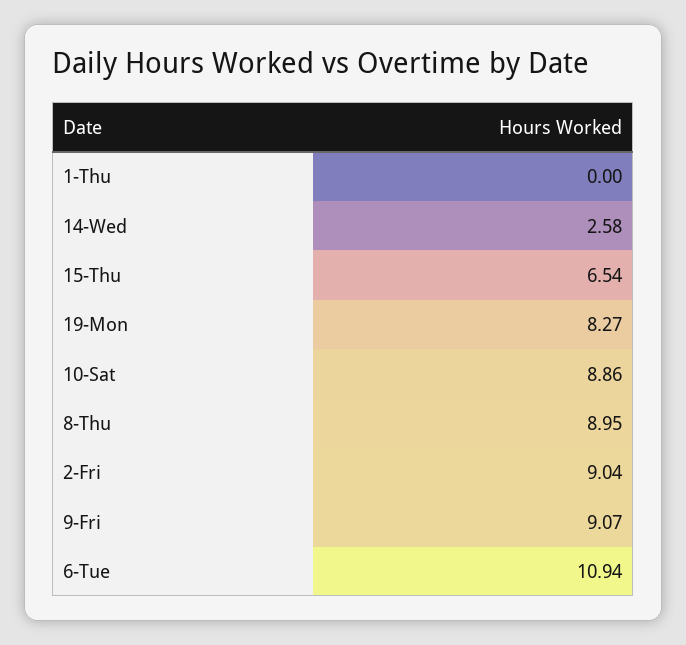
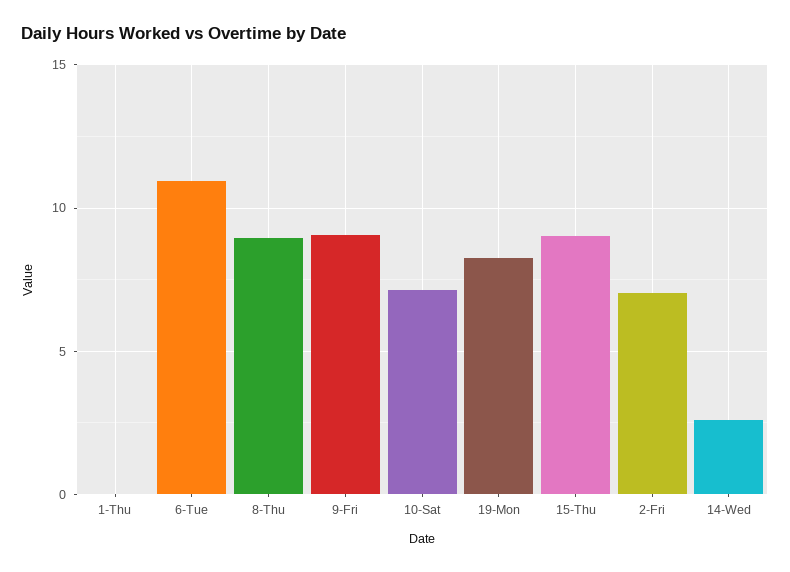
  {
    "1-Thu": 0,
    "14-Wed": 2.58,
-   "15-Thu": 6.54,
+   "15-Thu": 9,
    "19-Mon": 8.27,
-   "10-Sat": 8.86,
+   "10-Sat": 7,
    "8-Thu": 8.95,
-   "2-Fri": 9.04,
+   "2-Fri": 7,
    "9-Fri": 9.07,
    "6-Tue": 10.94
  }

